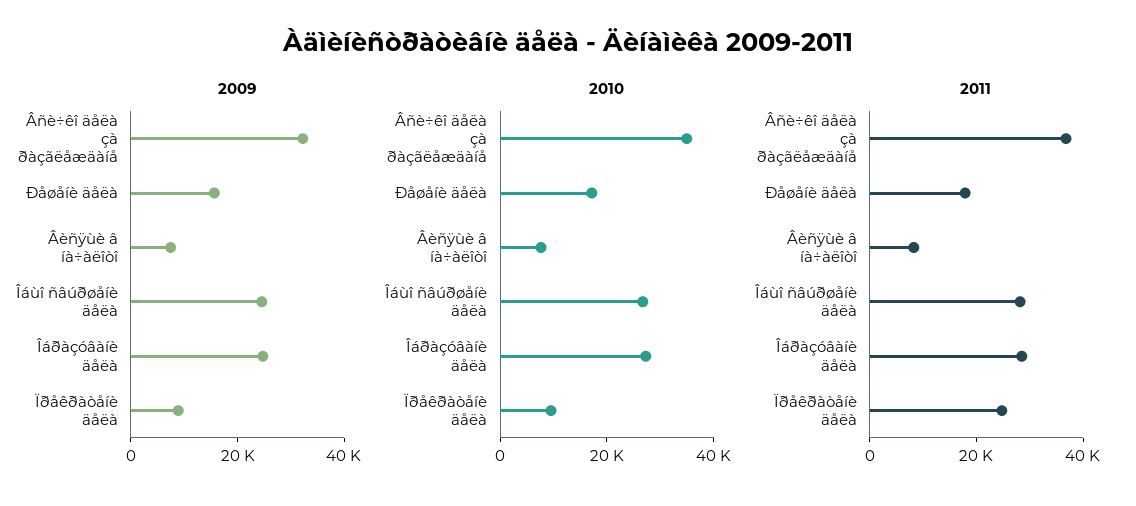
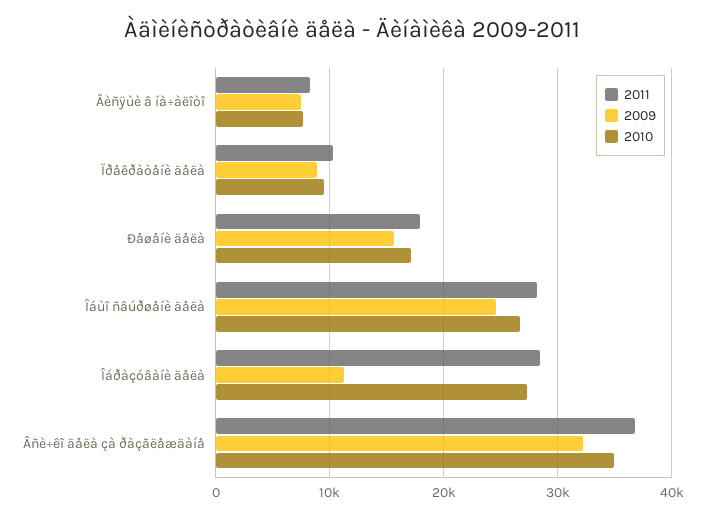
  {
    "2009": {
      "Âñè÷êî äåëà çà ðàçãëåæäàíå": 32000,
      "Ðåøåíè äåëà": 16000,
      "Âèñÿùè â íà÷àëîòî": 7000,
      "Îáùî ñâúðøåíè äåëà": 25000,
-     "Îáðàçóâàíè äåëà": 25000,
+     "Îáðàçóâàíè äåëà": 11000,
      "Ïðåêðàòåíè äåëà": 9000
    },
    "2010": {
      "Âñè÷êî äåëà çà ðàçãëåæäàíå": 35000,
      "Ðåøåíè äåëà": 17000,
      "Âèñÿùè â íà÷àëîòî": 8000,
      "Îáùî ñâúðøåíè äåëà": 27000,
      "Îáðàçóâàíè äåëà": 27000,
      "Ïðåêðàòåíè äåëà": 10000
    },
    "2011": {
      "Âñè÷êî äåëà çà ðàçãëåæäàíå": 37000,
      "Ðåøåíè äåëà": 18000,
      "Âèñÿùè â íà÷àëîòî": 8000,
      "Îáùî ñâúðøåíè äåëà": 28000,
      "Îáðàçóâàíè äåëà": 28000,
-     "Ïðåêðàòåíè äåëà": 25000
+     "Ïðåêðàòåíè äåëà": 10000
    }
  }

